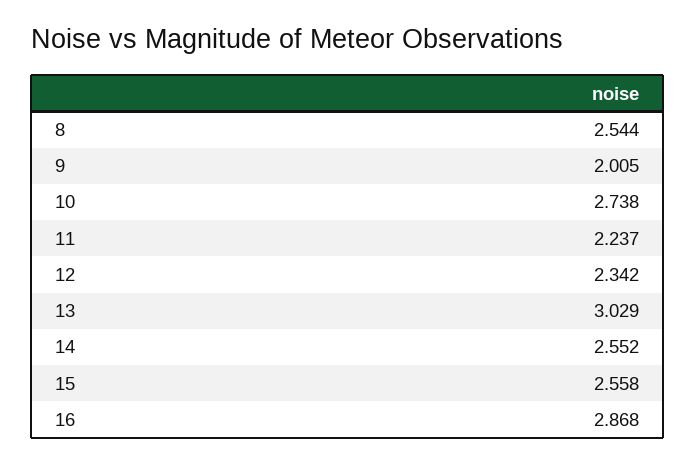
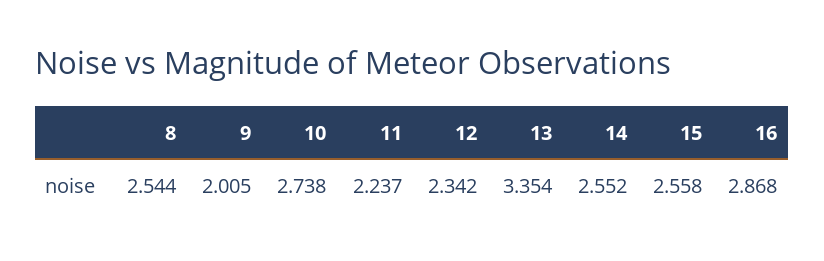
  {
    "8": 2.544,
    "9": 2.005,
    "10": 2.738,
    "11": 2.237,
    "12": 2.342,
-   "13": 3.029,
+   "13": 3.354,
    "14": 2.552,
    "15": 2.558,
    "16": 2.868
  }

